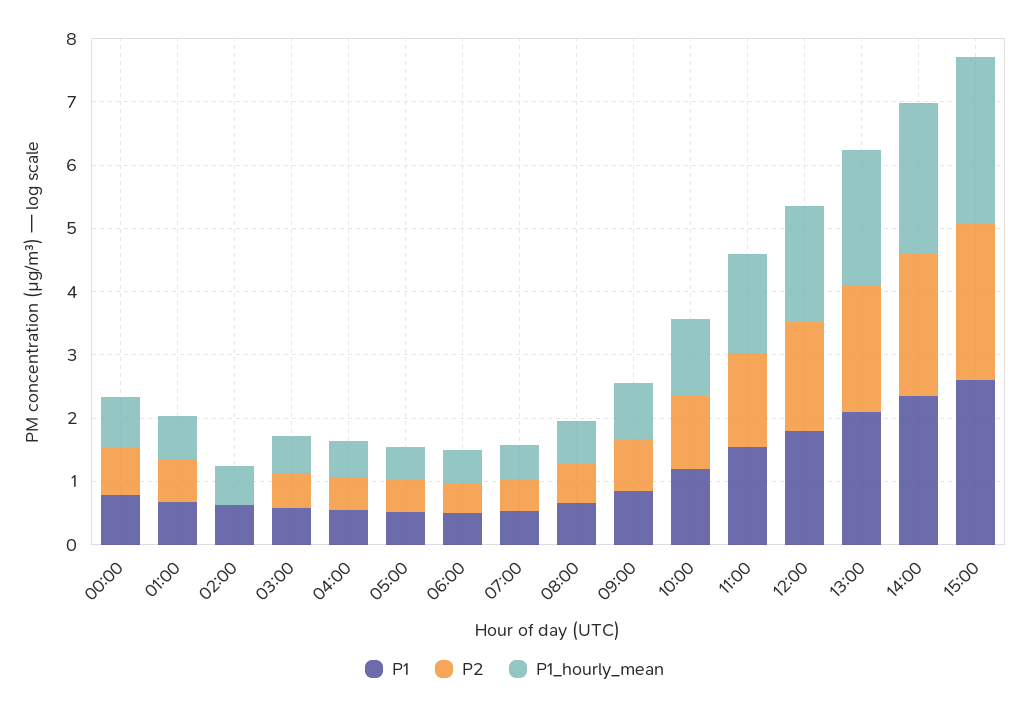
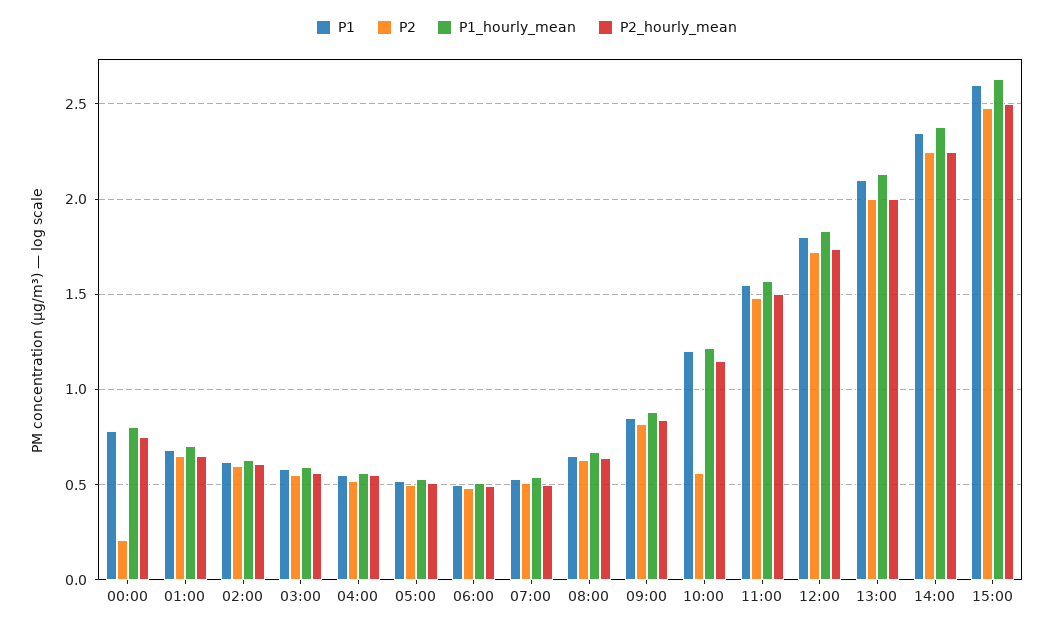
  {
    "P1": {
      "00:00": 0.8,
      "01:00": 0.7,
      "02:00": 0.6,
      "03:00": 0.6,
      "04:00": 0.55,
      "05:00": 0.5,
      "06:00": 0.5,
      "07:00": 0.55,
      "08:00": 0.65,
      "09:00": 0.85,
      "10:00": 1.2,
      "11:00": 1.55,
      "12:00": 1.8,
      "13:00": 2.1,
      "14:00": 2.35,
      "15:00": 2.6
    },
    "P2": {
-     "00:00": 0.8,
+     "00:00": 0.2,
      "01:00": 0.65,
-     "02:00": 0,
+     "02:00": 0.6,
      "03:00": 0.55,
      "04:00": 0.5,
      "05:00": 0.5,
      "06:00": 0.5,
      "07:00": 0.5,
      "08:00": 0.65,
      "09:00": 0.8,
-     "10:00": 1.2,
+     "10:00": 0.55,
      "11:00": 1.5,
      "12:00": 1.7,
      "13:00": 2,
      "14:00": 2.25,
      "15:00": 2.5
    },
    "P1_hourly_mean": {
      "00:00": 0.8,
      "01:00": 0.7,
      "02:00": 0.65,
      "03:00": 0.6,
      "04:00": 0.55,
      "05:00": 0.55,
      "06:00": 0.5,
      "07:00": 0.55,
      "08:00": 0.65,
      "09:00": 0.9,
      "10:00": 1.2,
      "11:00": 1.55,
      "12:00": 1.85,
      "13:00": 2.15,
      "14:00": 2.4,
      "15:00": 2.65
-   }
+   },
+   "P2_hourly_mean": {
+     "00:00": 0.75,
+     "01:00": 0.65,
+     "02:00": 0.6,
+     "03:00": 0.55,
+     "04:00": 0.55,
+     "05:00": 0.5,
+     "06:00": 0.5,
+     "07:00": 0.5,
+     "08:00": 0.65,
+     "09:00": 0.85,
+     "10:00": 1.15,
+     "11:00": 1.5,
+     "12:00": 1.75,
+     "13:00": 2,
+     "14:00": 2.25,
+     "15:00": 2.5
+   }
  }

